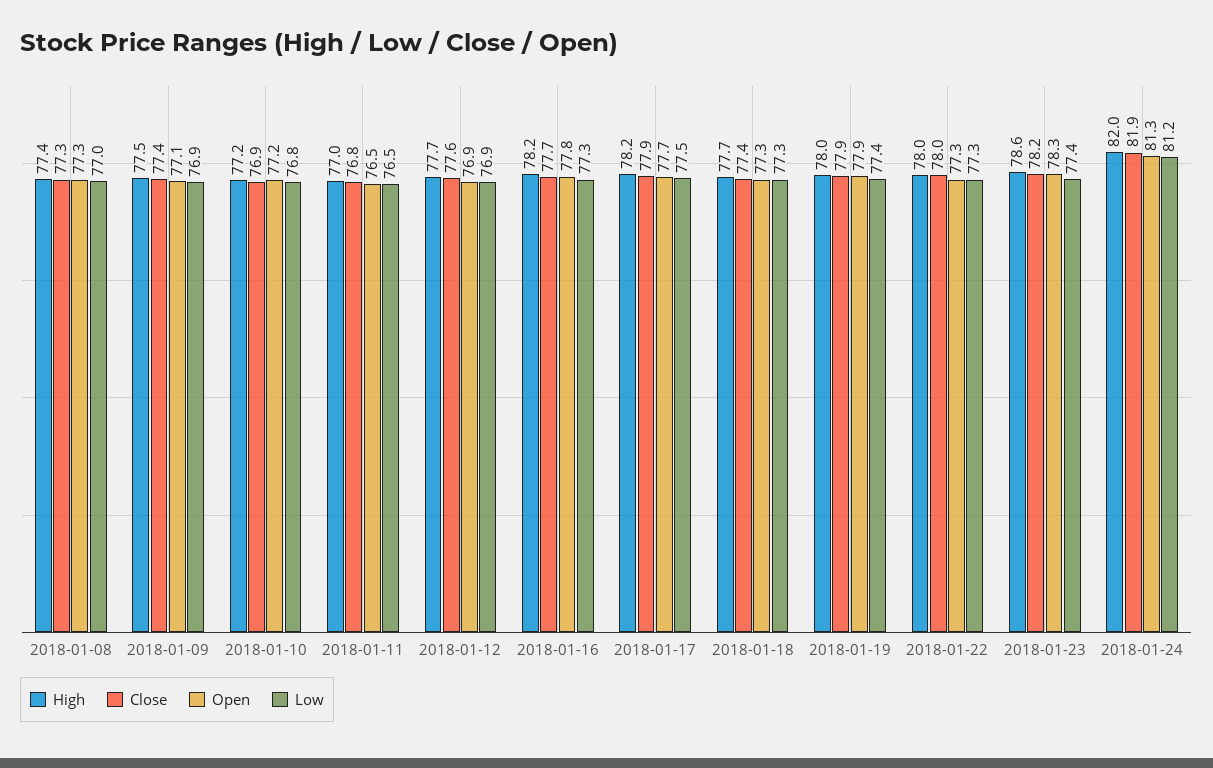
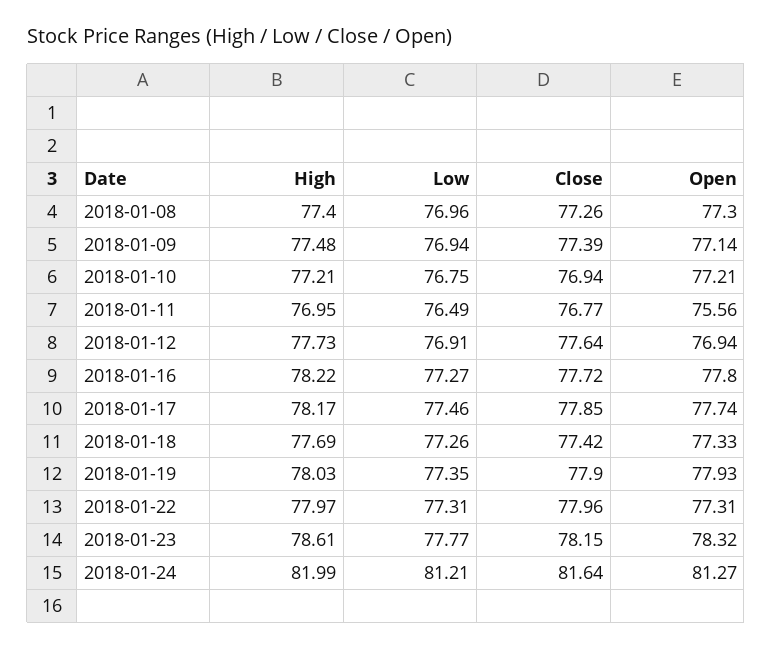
  {
    "High": {
      "2018-01-08": 77.4,
      "2018-01-09": 77.48,
      "2018-01-10": 77.21,
      "2018-01-11": 76.95,
      "2018-01-12": 77.73,
      "2018-01-16": 78.22,
      "2018-01-17": 78.17,
      "2018-01-18": 77.69,
      "2018-01-19": 78.03,
      "2018-01-22": 77.97,
      "2018-01-23": 78.61,
      "2018-01-24": 81.99
    },
    "Close": {
      "2018-01-08": 77.26,
      "2018-01-09": 77.39,
      "2018-01-10": 76.94,
      "2018-01-11": 76.77,
      "2018-01-12": 77.64,
      "2018-01-16": 77.72,
      "2018-01-17": 77.85,
      "2018-01-18": 77.42,
      "2018-01-19": 77.9,
      "2018-01-22": 77.96,
      "2018-01-23": 78.15,
-     "2018-01-24": 81.9
+     "2018-01-24": 81.64
    },
    "Open": {
      "2018-01-08": 77.3,
      "2018-01-09": 77.14,
      "2018-01-10": 77.21,
-     "2018-01-11": 76.5,
+     "2018-01-11": 75.56,
      "2018-01-12": 76.94,
      "2018-01-16": 77.8,
      "2018-01-17": 77.74,
      "2018-01-18": 77.33,
      "2018-01-19": 77.93,
      "2018-01-22": 77.31,
      "2018-01-23": 78.32,
      "2018-01-24": 81.27
    },
    "Low": {
      "2018-01-08": 76.96,
      "2018-01-09": 76.94,
      "2018-01-10": 76.75,
      "2018-01-11": 76.49,
      "2018-01-12": 76.91,
      "2018-01-16": 77.27,
      "2018-01-17": 77.46,
      "2018-01-18": 77.26,
      "2018-01-19": 77.35,
      "2018-01-22": 77.31,
-     "2018-01-23": 77.4,
+     "2018-01-23": 77.77,
      "2018-01-24": 81.21
    }
  }

